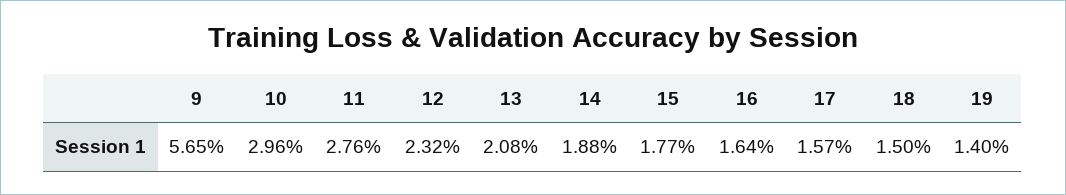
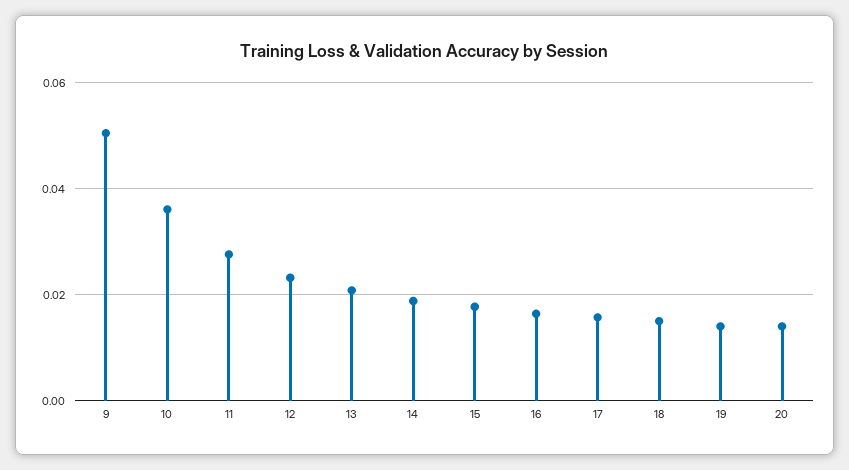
  {
-   "9": 0.0565,
+   "9": 0.05,
-   "10": 0.0296,
+   "10": 0.036,
    "11": 0.0276,
    "12": 0.0232,
    "13": 0.0208,
    "14": 0.0188,
    "15": 0.0177,
    "16": 0.0164,
    "17": 0.0157,
    "18": 0.015,
-   "19": 0.014
+   "19": 0.014,
+   "20": 0.014
  }

